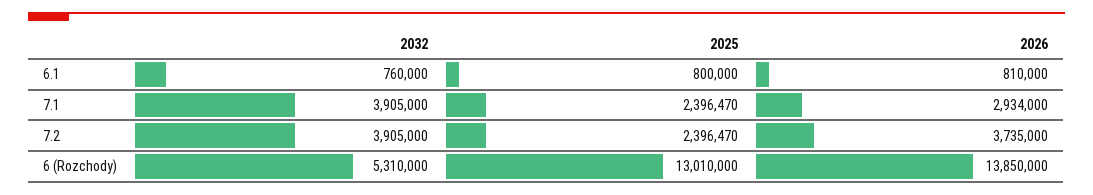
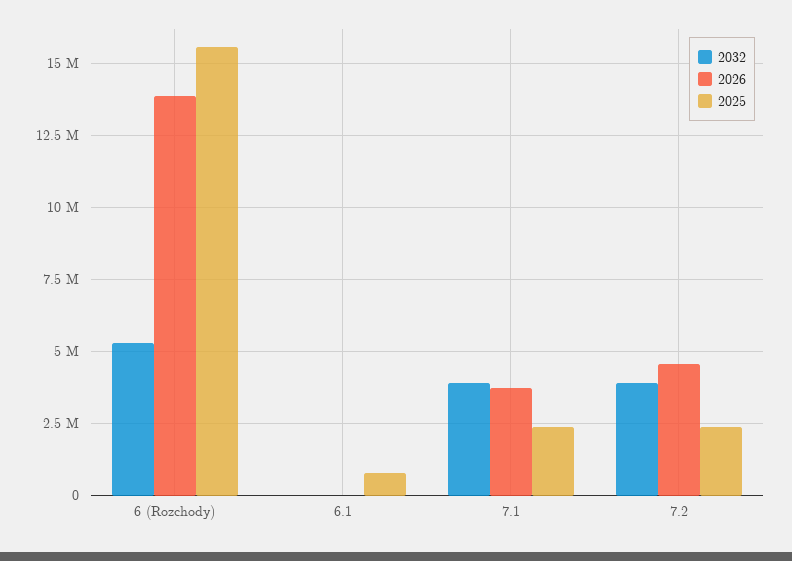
  {
    "2032": {
-     "6.1": 760000,
+     "6.1": 0,
      "7.1": 3905000,
      "7.2": 3905000,
      "6 (Rozchody)": 5310000
    },
    "2025": {
      "6.1": 800000,
      "7.1": 2396470,
      "7.2": 2396470,
-     "6 (Rozchody)": 13010000
+     "6 (Rozchody)": 15500000
    },
    "2026": {
-     "6.1": 810000,
+     "6.1": 0,
-     "7.1": 2934000,
+     "7.1": 3750000,
-     "7.2": 3735000,
+     "7.2": 4500000,
      "6 (Rozchody)": 13850000
    }
  }

